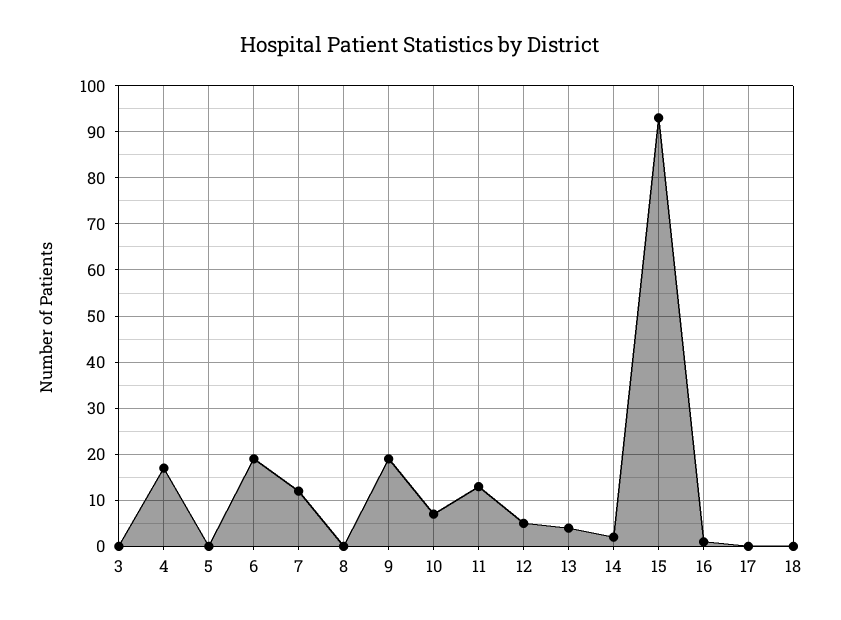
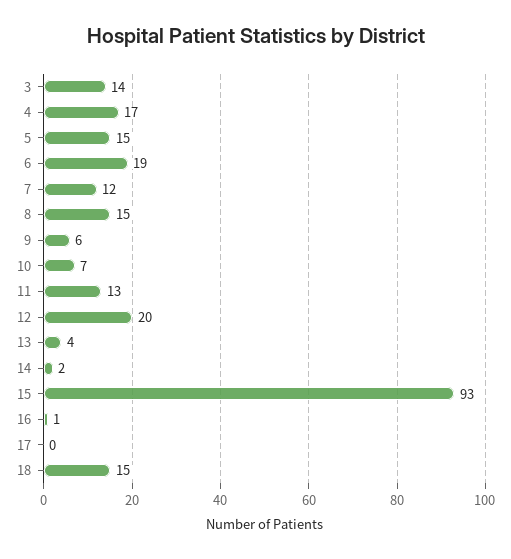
  {
-   "3": 0,
+   "3": 14,
    "4": 17,
-   "5": 0,
+   "5": 15,
    "6": 19,
    "7": 12,
-   "8": 0,
+   "8": 15,
-   "9": 20,
+   "9": 6,
    "10": 7,
    "11": 13,
-   "12": 5,
+   "12": 20,
    "13": 4,
    "14": 2,
    "15": 93,
    "16": 1,
    "17": 0,
-   "18": 0
+   "18": 15
  }

